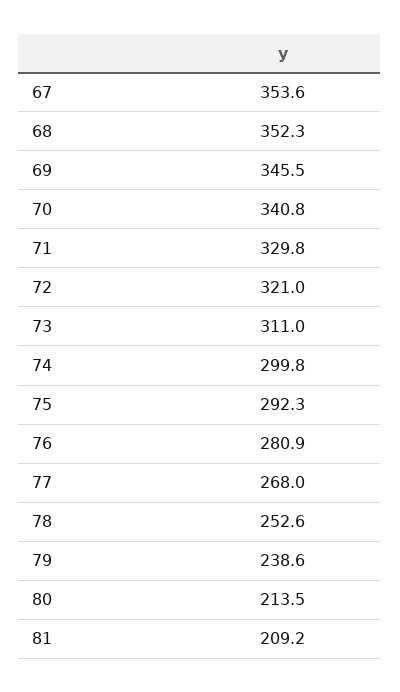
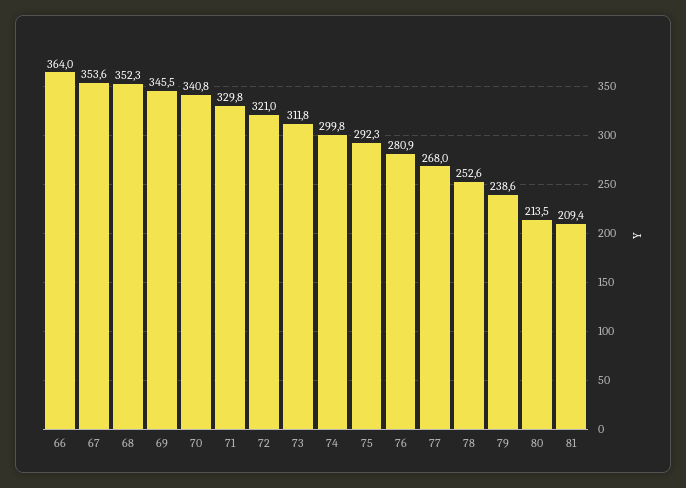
  {
    "67": 353.6,
    "68": 352.3,
    "69": 345.5,
    "70": 340.8,
    "71": 329.8,
    "72": 321,
-   "73": 311,
+   "73": 311.8,
    "74": 299.8,
    "75": 292.3,
    "76": 280.9,
    "77": 268,
    "78": 252.6,
    "79": 238.6,
    "80": 213.5,
-   "81": 209.2
+   "81": 209.4,
+   "66": 364
  }

